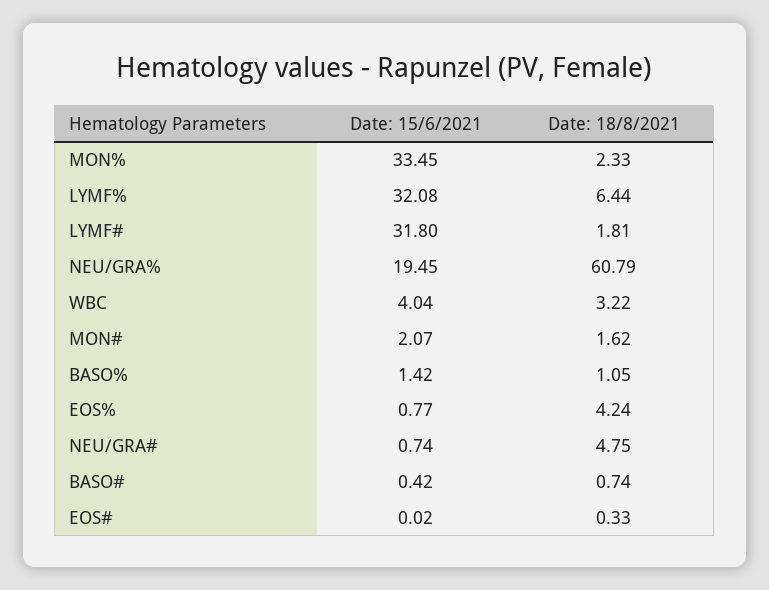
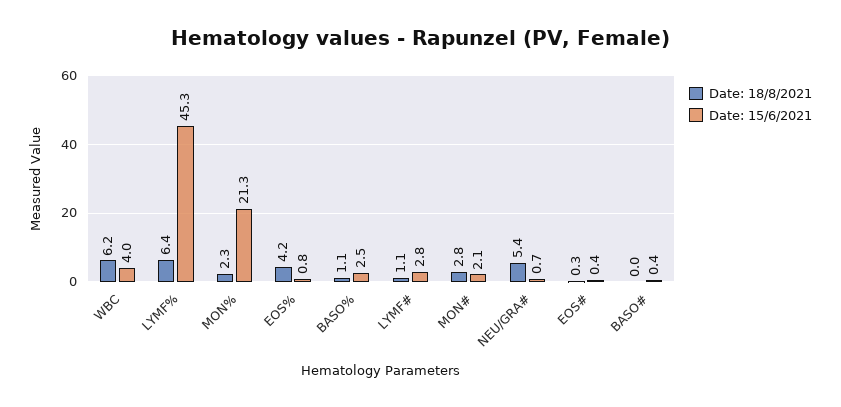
  {
    "Date: 15/6/2021": {
-     "MON%": 33.45,
+     "MON%": 21.3,
-     "LYMF%": 32.08,
+     "LYMF%": 45.3,
-     "LYMF#": 31.8,
+     "LYMF#": 2.8,
-     "NEU/GRA%": 19.45,
      "WBC": 4.04,
      "MON#": 2.07,
-     "BASO%": 1.42,
+     "BASO%": 2.5,
      "EOS%": 0.77,
      "NEU/GRA#": 0.74,
      "BASO#": 0.42,
-     "EOS#": 0.02
+     "EOS#": 0.4
    },
    "Date: 18/8/2021": {
      "MON%": 2.33,
      "LYMF%": 6.44,
-     "LYMF#": 1.81,
+     "LYMF#": 1.1,
-     "NEU/GRA%": 60.79,
-     "WBC": 3.22,
+     "WBC": 6.2,
-     "MON#": 1.62,
+     "MON#": 2.8,
      "BASO%": 1.05,
      "EOS%": 4.24,
-     "NEU/GRA#": 4.75,
+     "NEU/GRA#": 5.4,
-     "BASO#": 0.74,
+     "BASO#": 0,
      "EOS#": 0.33
    }
  }

